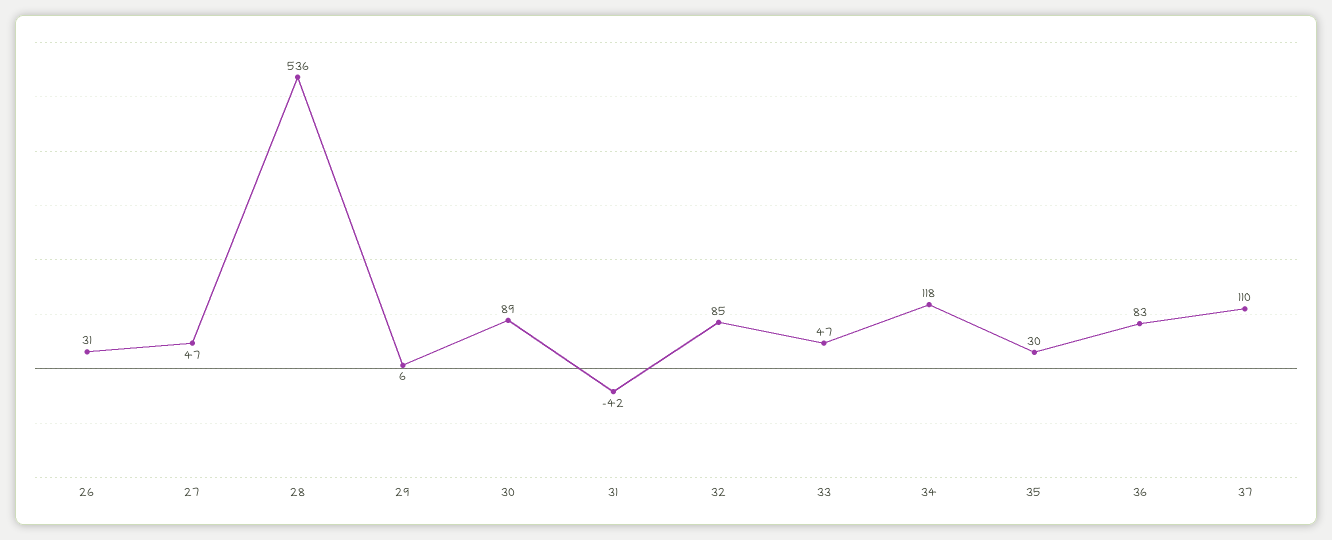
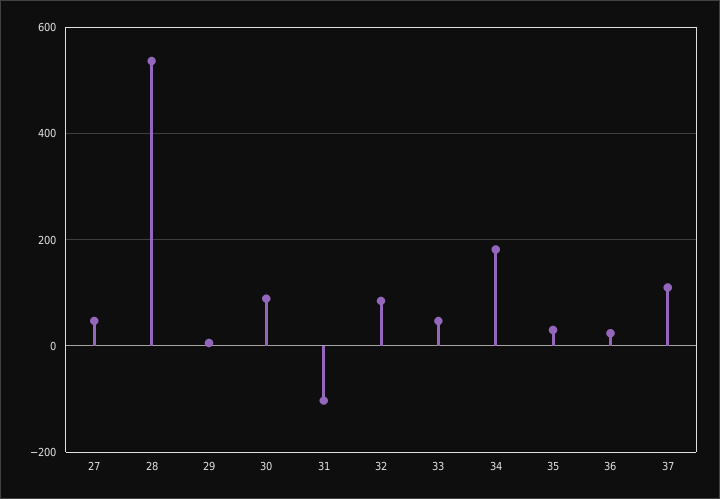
  {
-   "26": 31,
    "27": 47,
    "28": 536,
    "29": 6,
    "30": 89,
-   "31": -42,
+   "31": -100,
    "32": 85,
    "33": 47,
-   "34": 118,
+   "34": 180,
    "35": 30,
-   "36": 83,
+   "36": 20,
    "37": 110
  }

